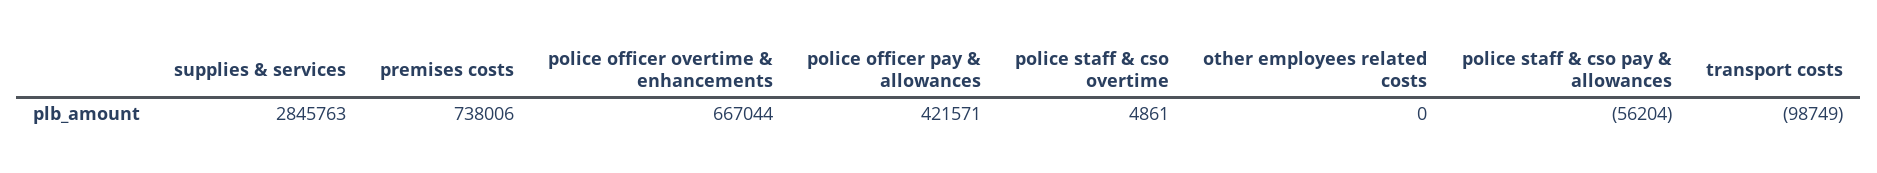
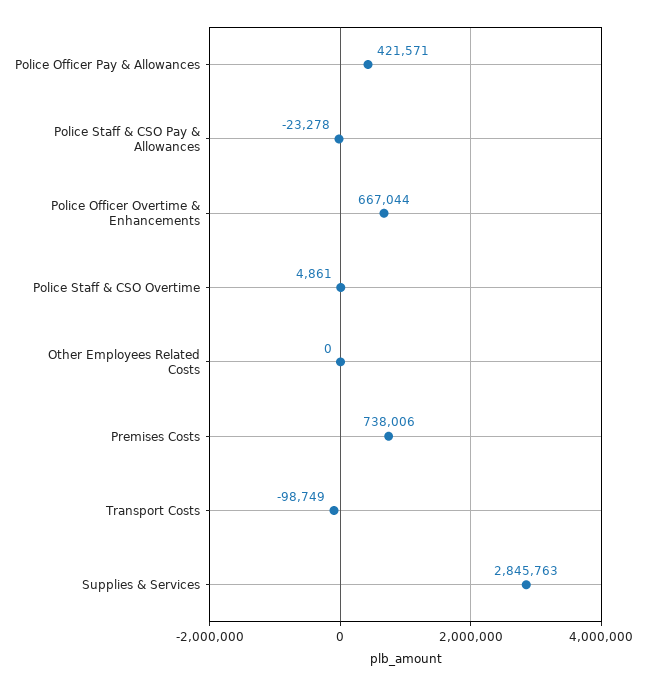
  {
    "supplies & services": 2845763,
    "premises costs": 738006,
    "police officer overtime & enhancements": 667044,
    "police officer pay & allowances": 421571,
    "police staff & cso overtime": 4861,
    "other employees related costs": 0,
-   "police staff & cso pay & allowances": -56204,
+   "police staff & cso pay & allowances": -23278,
    "transport costs": -98749
  }

